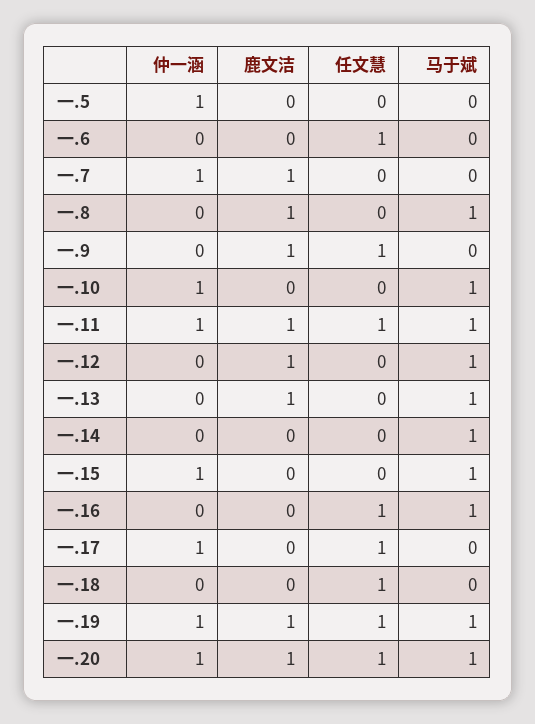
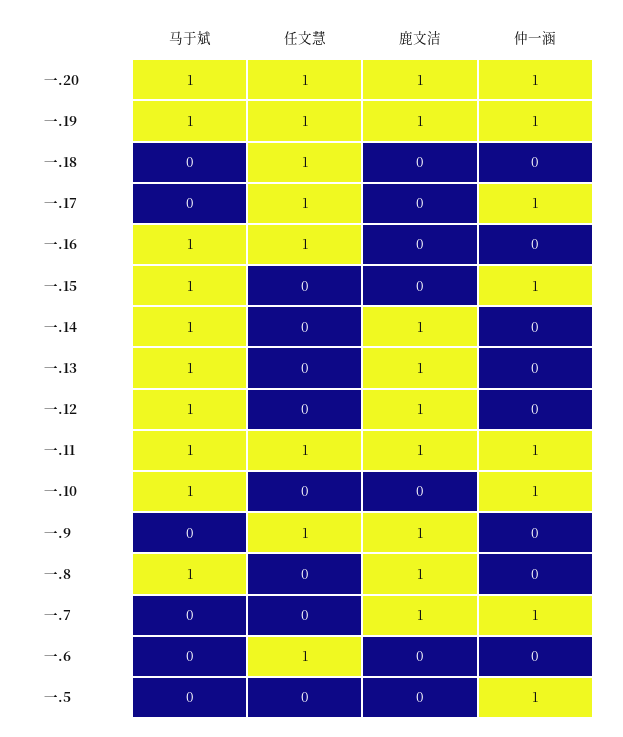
  {
    "仲一涵": {
      "一.5": 1,
      "一.6": 0,
      "一.7": 1,
      "一.8": 0,
      "一.9": 0,
      "一.10": 1,
      "一.11": 1,
      "一.12": 0,
      "一.13": 0,
      "一.14": 0,
      "一.15": 1,
      "一.16": 0,
      "一.17": 1,
      "一.18": 0,
      "一.19": 1,
      "一.20": 1
    },
    "鹿文洁": {
      "一.5": 0,
      "一.6": 0,
      "一.7": 1,
      "一.8": 1,
      "一.9": 1,
      "一.10": 0,
      "一.11": 1,
      "一.12": 1,
      "一.13": 1,
-     "一.14": 0,
+     "一.14": 1,
      "一.15": 0,
      "一.16": 0,
      "一.17": 0,
      "一.18": 0,
      "一.19": 1,
      "一.20": 1
    },
    "任文慧": {
      "一.5": 0,
      "一.6": 1,
      "一.7": 0,
      "一.8": 0,
      "一.9": 1,
      "一.10": 0,
      "一.11": 1,
      "一.12": 0,
      "一.13": 0,
      "一.14": 0,
      "一.15": 0,
      "一.16": 1,
      "一.17": 1,
      "一.18": 1,
      "一.19": 1,
      "一.20": 1
    },
    "马于斌": {
      "一.5": 0,
      "一.6": 0,
      "一.7": 0,
      "一.8": 1,
      "一.9": 0,
      "一.10": 1,
      "一.11": 1,
      "一.12": 1,
      "一.13": 1,
      "一.14": 1,
      "一.15": 1,
      "一.16": 1,
      "一.17": 0,
      "一.18": 0,
      "一.19": 1,
      "一.20": 1
    }
  }

